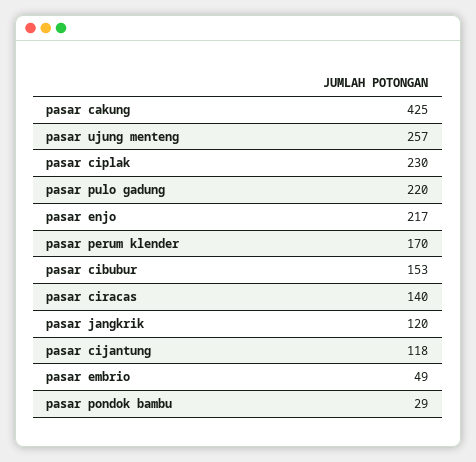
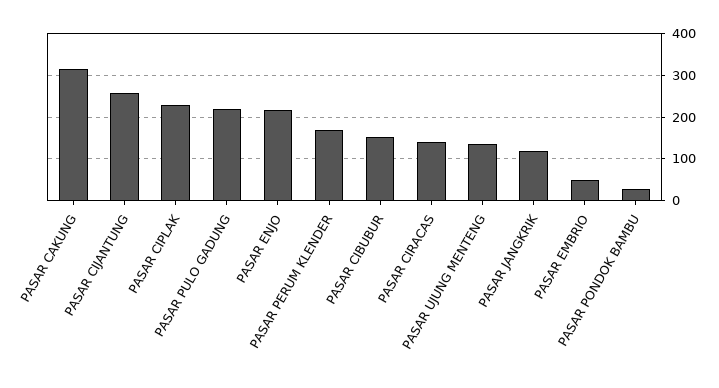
  {
-   "pasar cakung": 425,
+   "pasar cakung": 320,
-   "pasar ujung menteng": 257,
+   "pasar ujung menteng": 140,
    "pasar ciplak": 230,
    "pasar pulo gadung": 220,
    "pasar enjo": 217,
    "pasar perum klender": 170,
    "pasar cibubur": 153,
    "pasar ciracas": 140,
    "pasar jangkrik": 120,
-   "pasar cijantung": 118,
+   "pasar cijantung": 260,
    "pasar embrio": 49,
    "pasar pondok bambu": 29
  }

